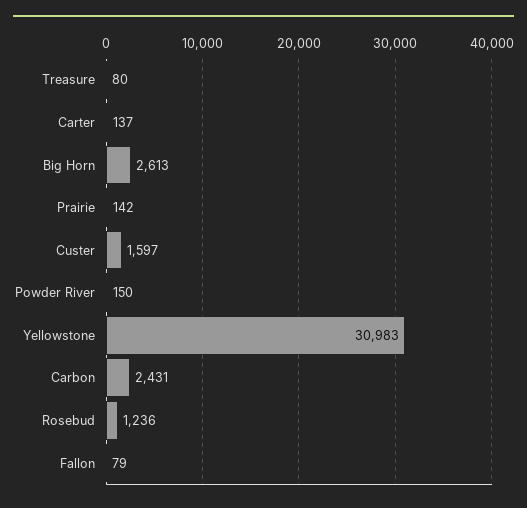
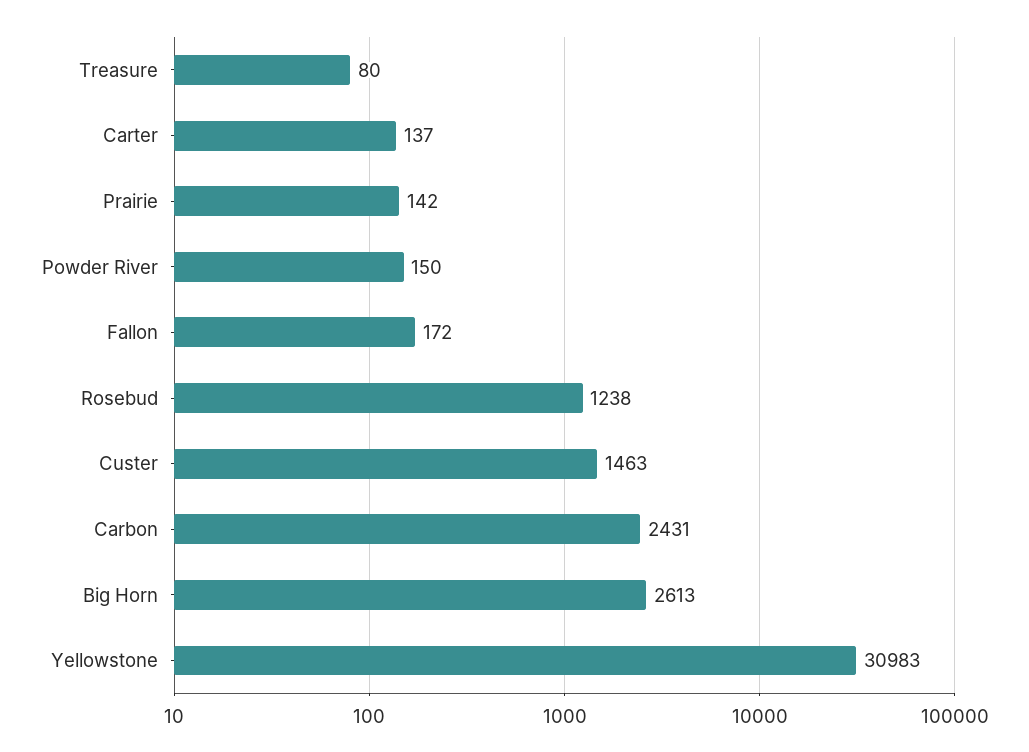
  {
    "Treasure": 80,
    "Carter": 137,
    "Big Horn": 2613,
    "Prairie": 142,
-   "Custer": 1597,
+   "Custer": 1463,
    "Powder River": 150,
    "Yellowstone": 30983,
    "Carbon": 2431,
-   "Rosebud": 1236,
+   "Rosebud": 1238,
-   "Fallon": 79
+   "Fallon": 172
  }

